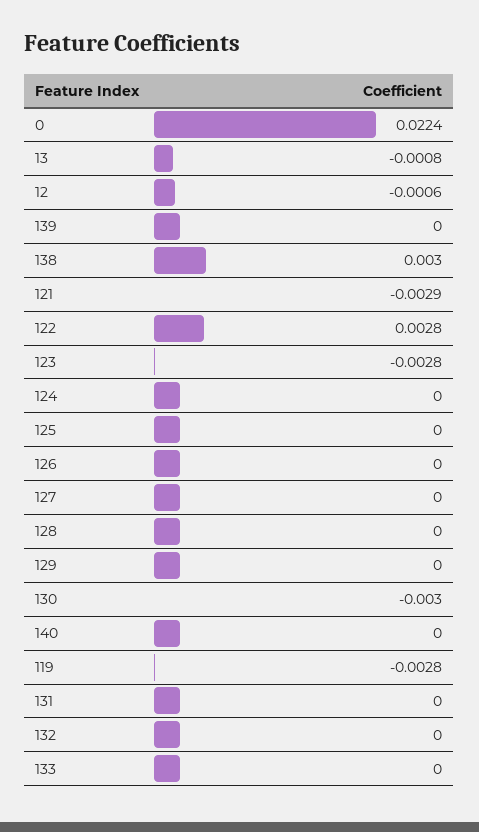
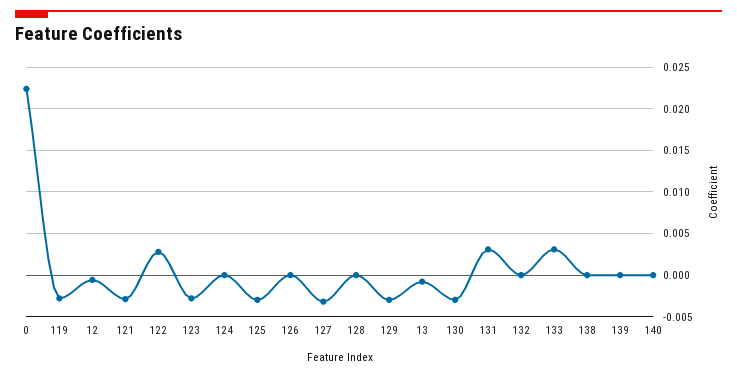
  {
    "0": 0.0224,
    "13": -0.0008,
    "12": -0.0006,
    "139": 0,
-   "138": 0.003,
+   "138": 0,
    "121": -0.0029,
    "122": 0.0028,
    "123": -0.0028,
    "124": 0,
-   "125": 0,
+   "125": -0.003,
    "126": 0,
-   "127": 0,
+   "127": -0.003,
    "128": 0,
-   "129": 0,
+   "129": -0.003,
    "130": -0.003,
    "140": 0,
    "119": -0.0028,
-   "131": 0,
+   "131": 0.003,
    "132": 0,
-   "133": 0
+   "133": 0.003
  }

